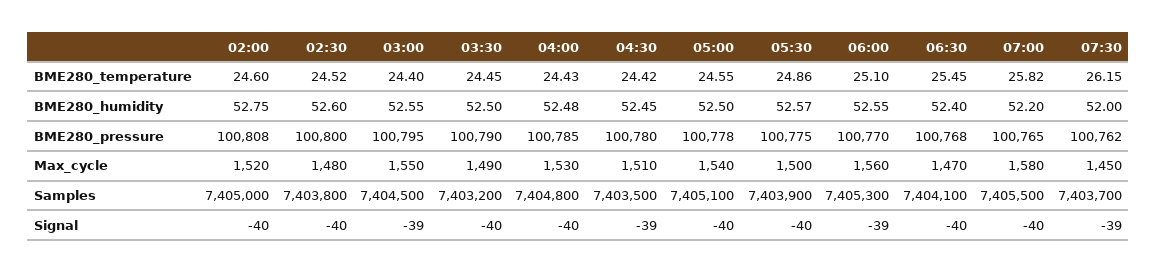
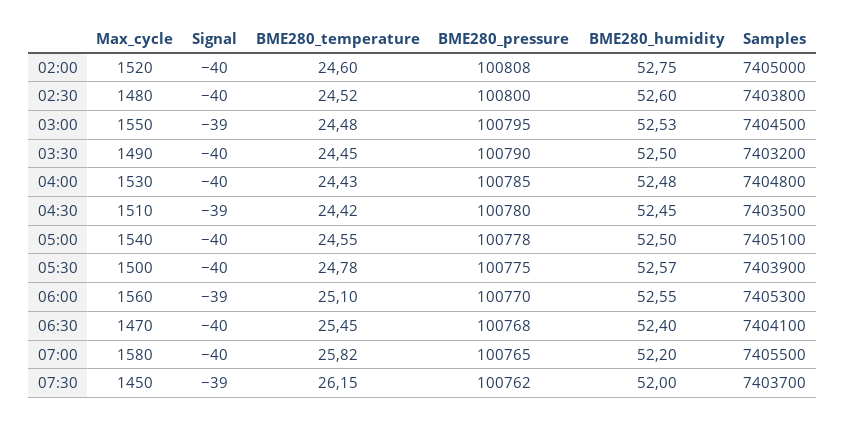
  {
    "02:00": {
      "BME280_temperature": 24.6,
      "BME280_humidity": 52.75,
      "BME280_pressure": 100808,
      "Max_cycle": 1520,
      "Samples": 7405000,
      "Signal": -40
    },
    "02:30": {
      "BME280_temperature": 24.52,
      "BME280_humidity": 52.6,
      "BME280_pressure": 100800,
      "Max_cycle": 1480,
      "Samples": 7403800,
      "Signal": -40
    },
    "03:00": {
-     "BME280_temperature": 24.4,
+     "BME280_temperature": 24.48,
-     "BME280_humidity": 52.55,
+     "BME280_humidity": 52.53,
      "BME280_pressure": 100795,
      "Max_cycle": 1550,
      "Samples": 7404500,
      "Signal": -39
    },
    "03:30": {
      "BME280_temperature": 24.45,
      "BME280_humidity": 52.5,
      "BME280_pressure": 100790,
      "Max_cycle": 1490,
      "Samples": 7403200,
      "Signal": -40
    },
    "04:00": {
      "BME280_temperature": 24.43,
      "BME280_humidity": 52.48,
      "BME280_pressure": 100785,
      "Max_cycle": 1530,
      "Samples": 7404800,
      "Signal": -40
    },
    "04:30": {
      "BME280_temperature": 24.42,
      "BME280_humidity": 52.45,
      "BME280_pressure": 100780,
      "Max_cycle": 1510,
      "Samples": 7403500,
      "Signal": -39
    },
    "05:00": {
      "BME280_temperature": 24.55,
      "BME280_humidity": 52.5,
      "BME280_pressure": 100778,
      "Max_cycle": 1540,
      "Samples": 7405100,
      "Signal": -40
    },
    "05:30": {
-     "BME280_temperature": 24.86,
+     "BME280_temperature": 24.78,
      "BME280_humidity": 52.57,
      "BME280_pressure": 100775,
      "Max_cycle": 1500,
      "Samples": 7403900,
      "Signal": -40
    },
    "06:00": {
      "BME280_temperature": 25.1,
      "BME280_humidity": 52.55,
      "BME280_pressure": 100770,
      "Max_cycle": 1560,
      "Samples": 7405300,
      "Signal": -39
    },
    "06:30": {
      "BME280_temperature": 25.45,
      "BME280_humidity": 52.4,
      "BME280_pressure": 100768,
      "Max_cycle": 1470,
      "Samples": 7404100,
      "Signal": -40
    },
    "07:00": {
      "BME280_temperature": 25.82,
      "BME280_humidity": 52.2,
      "BME280_pressure": 100765,
      "Max_cycle": 1580,
      "Samples": 7405500,
      "Signal": -40
    },
    "07:30": {
      "BME280_temperature": 26.15,
      "BME280_humidity": 52,
      "BME280_pressure": 100762,
      "Max_cycle": 1450,
      "Samples": 7403700,
      "Signal": -39
    }
  }

